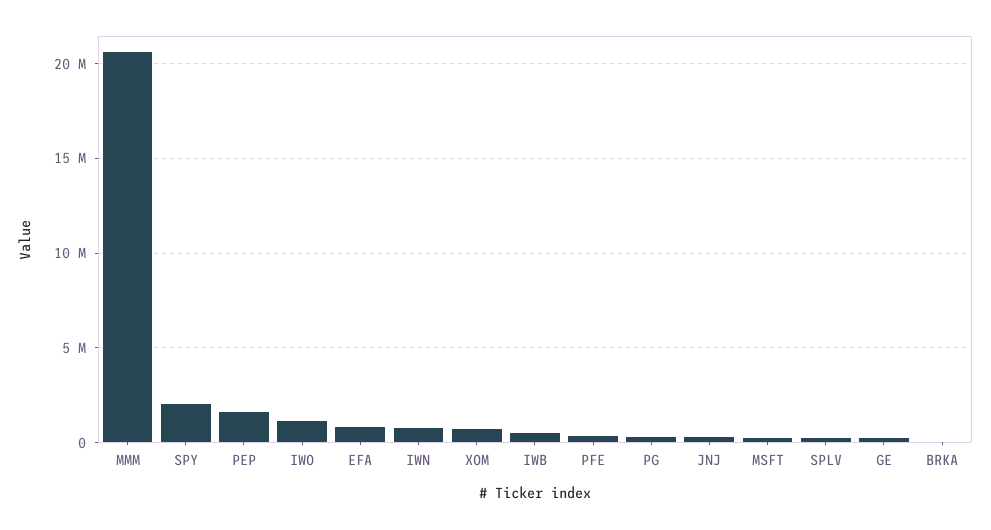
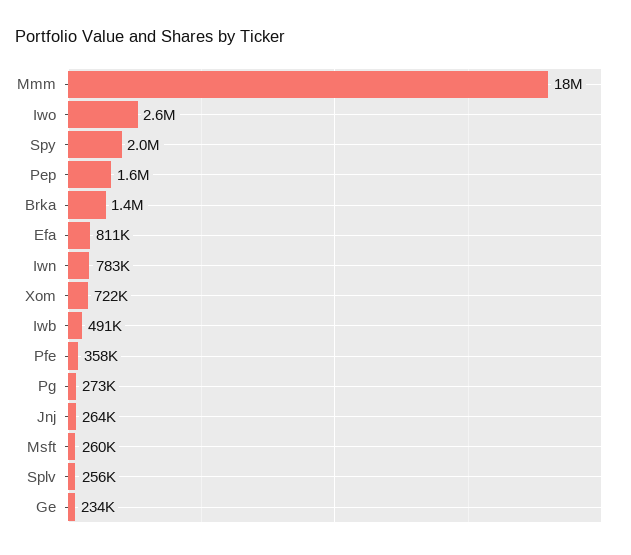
  {
-   "MMM": 20500000,
+   "MMM": 18000000,
    "SPY": 2000000,
    "PEP": 1600000,
-   "IWO": 1000000,
+   "IWO": 2600000,
    "EFA": 811000,
    "IWN": 783000,
    "XOM": 722000,
    "IWB": 491000,
    "PFE": 358000,
    "PG": 273000,
    "JNJ": 264000,
    "MSFT": 260000,
    "SPLV": 256000,
    "GE": 234000,
-   "BRKA": 0
+   "BRKA": 1400000
  }

